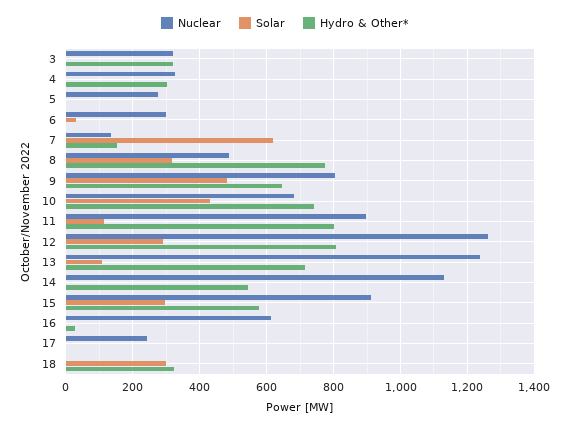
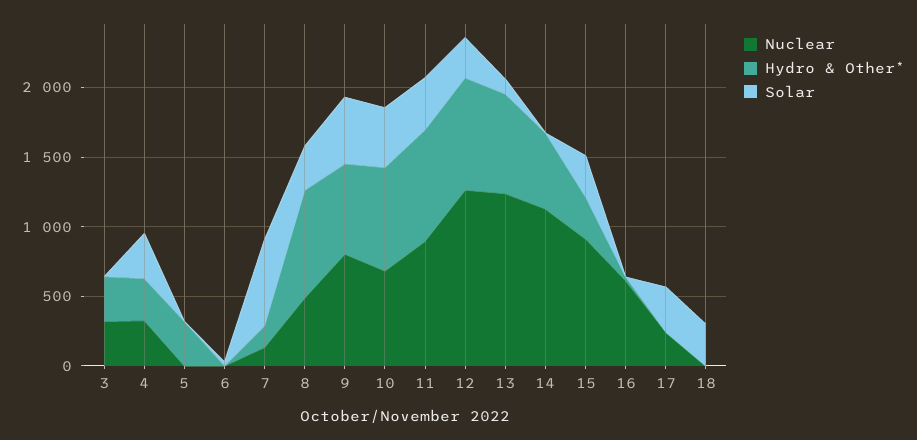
  {
    "Nuclear": {
      "3": 320,
      "4": 320,
-     "5": 280,
+     "5": 0,
-     "6": 300,
+     "6": 0,
      "7": 140,
      "8": 480,
      "9": 800,
      "10": 680,
      "11": 900,
      "12": 1260,
      "13": 1240,
      "14": 1120,
      "15": 920,
      "16": 620,
      "17": 240,
      "18": 0
    },
    "Solar": {
      "3": 0,
-     "4": 0,
+     "4": 300,
      "5": 0,
      "6": 20,
      "7": 620,
      "8": 320,
      "9": 480,
      "10": 440,
-     "11": 120,
+     "11": 400,
      "12": 280,
      "13": 100,
      "14": 0,
      "15": 300,
      "16": 0,
-     "17": 0,
+     "17": 300,
      "18": 300
    },
    "Hydro & Other*": {
      "3": 320,
      "4": 300,
-     "5": 0,
+     "5": 300,
      "6": 0,
      "7": 160,
      "8": 780,
      "9": 640,
      "10": 740,
      "11": 800,
      "12": 800,
      "13": 720,
      "14": 540,
-     "15": 580,
+     "15": 300,
      "16": 20,
      "17": 0,
-     "18": 320
+     "18": 0
    }
  }

